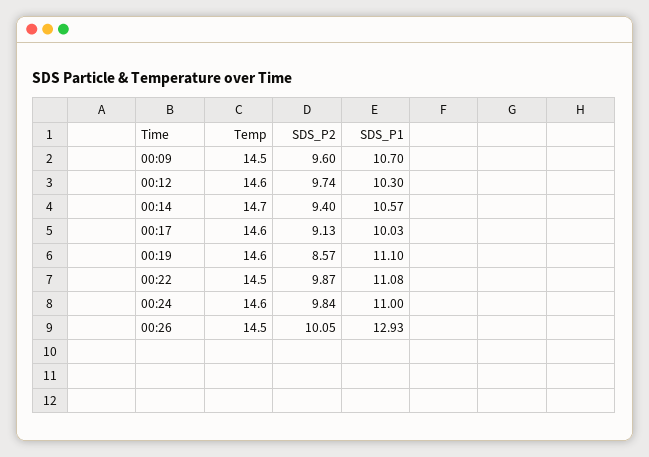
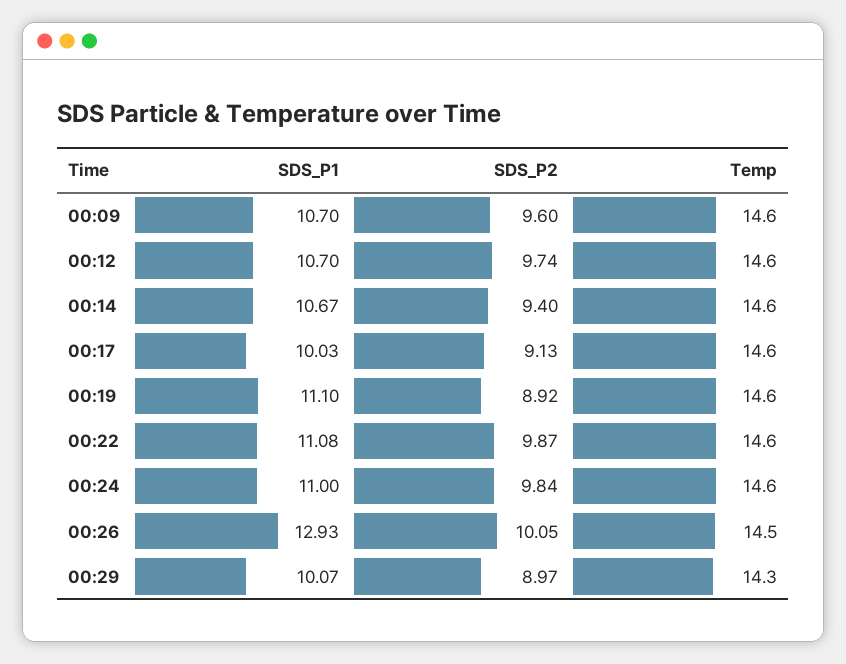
  {
    "Temp": {
-     "00:09": 14.5,
+     "00:09": 14.6,
      "00:12": 14.6,
-     "00:14": 14.7,
+     "00:14": 14.6,
      "00:17": 14.6,
      "00:19": 14.6,
-     "00:22": 14.5,
+     "00:22": 14.6,
      "00:24": 14.6,
-     "00:26": 14.5
+     "00:26": 14.5,
+     "00:29": 14.3
    },
    "SDS_P2": {
      "00:09": 9.6,
      "00:12": 9.74,
      "00:14": 9.4,
      "00:17": 9.13,
-     "00:19": 8.57,
+     "00:19": 8.92,
      "00:22": 9.87,
      "00:24": 9.84,
-     "00:26": 10.05
+     "00:26": 10.05,
+     "00:29": 8.97
    },
    "SDS_P1": {
      "00:09": 10.7,
-     "00:12": 10.3,
+     "00:12": 10.7,
-     "00:14": 10.57,
+     "00:14": 10.67,
      "00:17": 10.03,
      "00:19": 11.1,
      "00:22": 11.08,
      "00:24": 11,
-     "00:26": 12.93
+     "00:26": 12.93,
+     "00:29": 10.07
    }
  }

